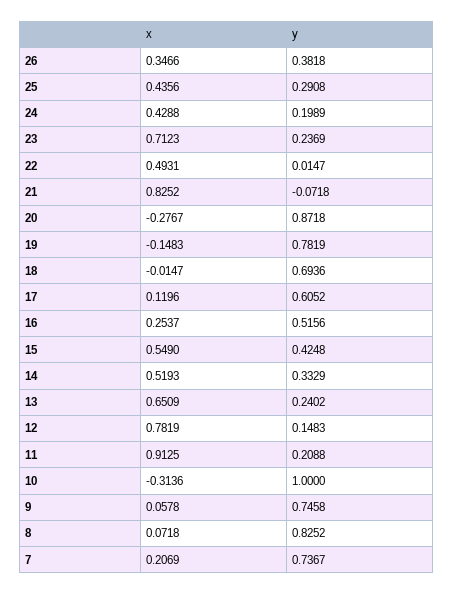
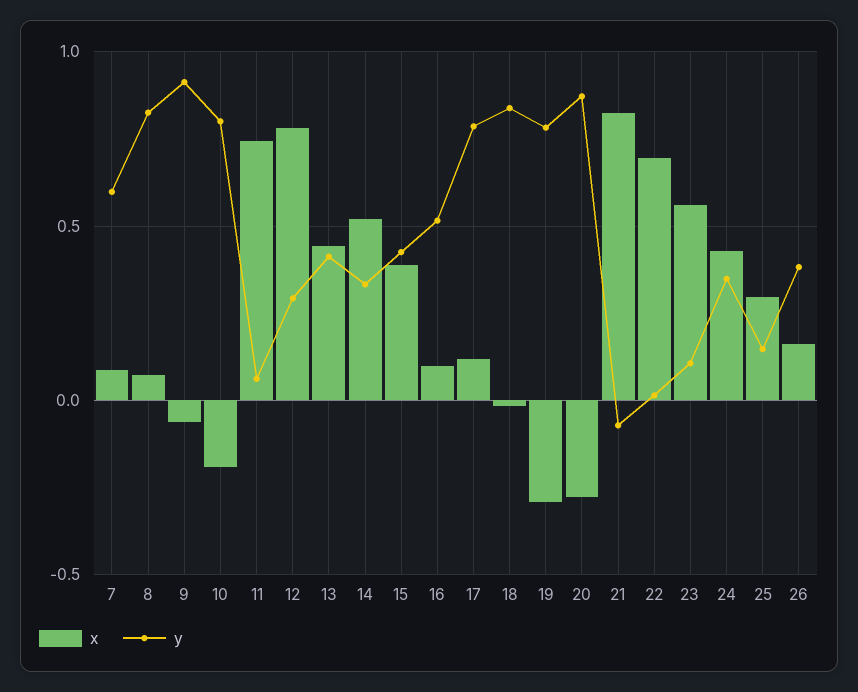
  {
    "x": {
-     "26": 0.3466,
+     "26": 0.15,
-     "25": 0.4356,
+     "25": 0.3,
      "24": 0.4288,
-     "23": 0.7123,
+     "23": 0.55,
-     "22": 0.4931,
+     "22": 0.7,
      "21": 0.8252,
      "20": -0.2767,
-     "19": -0.1483,
+     "19": -0.3,
      "18": -0.0147,
      "17": 0.1196,
-     "16": 0.2537,
+     "16": 0.1,
-     "15": 0.549,
+     "15": 0.4,
      "14": 0.5193,
-     "13": 0.6509,
+     "13": 0.45,
      "12": 0.7819,
-     "11": 0.9125,
+     "11": 0.75,
-     "10": -0.3136,
+     "10": -0.2,
-     "9": 0.0578,
+     "9": -0.05,
      "8": 0.0718,
-     "7": 0.2069
+     "7": 0.1
    },
    "y": {
      "26": 0.3818,
-     "25": 0.2908,
+     "25": 0.15,
-     "24": 0.1989,
+     "24": 0.35,
-     "23": 0.2369,
+     "23": 0.1,
      "22": 0.0147,
      "21": -0.0718,
      "20": 0.8718,
      "19": 0.7819,
-     "18": 0.6936,
+     "18": 0.85,
-     "17": 0.6052,
+     "17": 0.8,
      "16": 0.5156,
      "15": 0.4248,
      "14": 0.3329,
-     "13": 0.2402,
+     "13": 0.4,
-     "12": 0.1483,
+     "12": 0.3,
-     "11": 0.2088,
+     "11": 0.05,
-     "10": 1,
+     "10": 0.8,
-     "9": 0.7458,
+     "9": 0.9,
      "8": 0.8252,
-     "7": 0.7367
+     "7": 0.6
    }
  }

